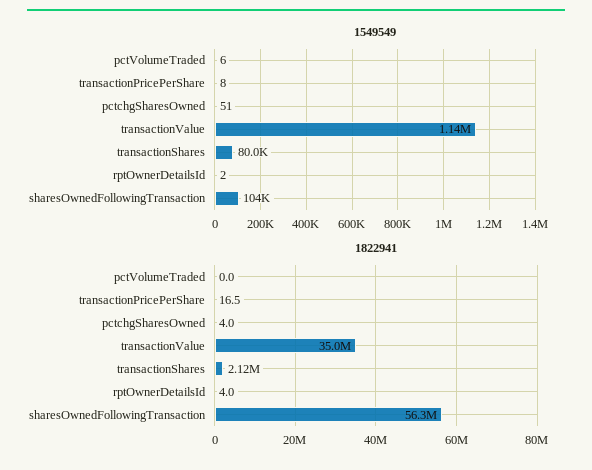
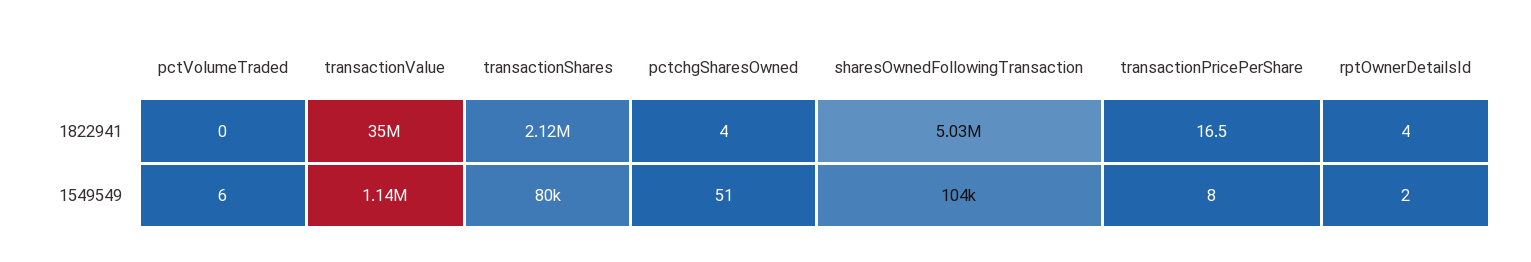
  {
    "1549549": {
      "pctVolumeTraded": 6,
      "transactionPricePerShare": 8,
      "pctchgSharesOwned": 51,
      "transactionValue": 1140000,
      "transactionShares": 80000,
      "rptOwnerDetailsId": 2,
      "sharesOwnedFollowingTransaction": 104000
    },
    "1822941": {
      "pctVolumeTraded": 0,
      "transactionPricePerShare": 16.5,
      "pctchgSharesOwned": 4,
      "transactionValue": 35000000,
      "transactionShares": 2120000,
      "rptOwnerDetailsId": 4,
-     "sharesOwnedFollowingTransaction": 56300000
+     "sharesOwnedFollowingTransaction": 5030000
    }
  }

